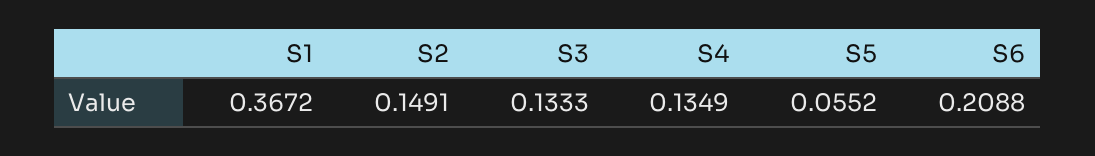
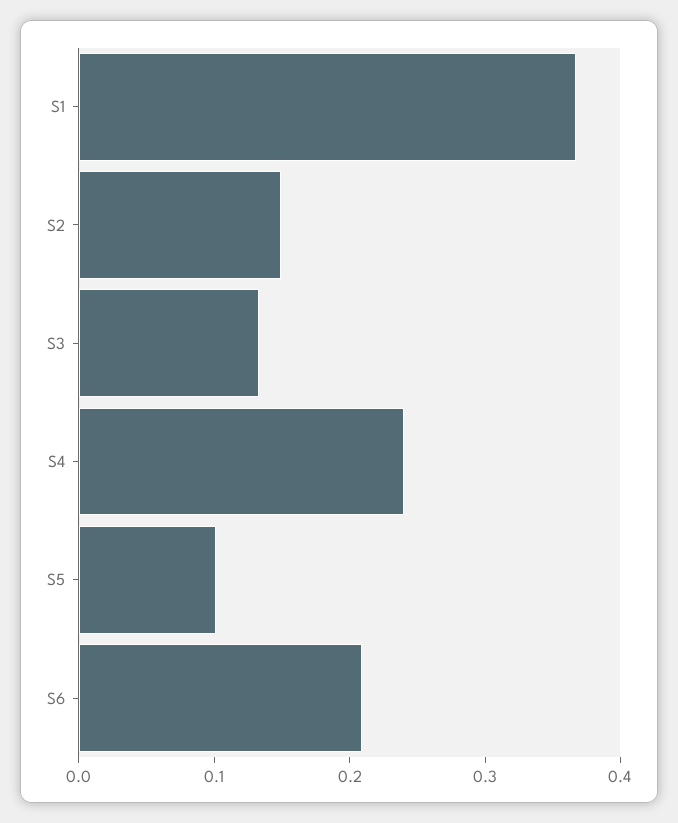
  {
    "S1": 0.3672,
    "S2": 0.1491,
    "S3": 0.1333,
-   "S4": 0.1349,
+   "S4": 0.24,
-   "S5": 0.0552,
+   "S5": 0.1,
    "S6": 0.2088
  }

